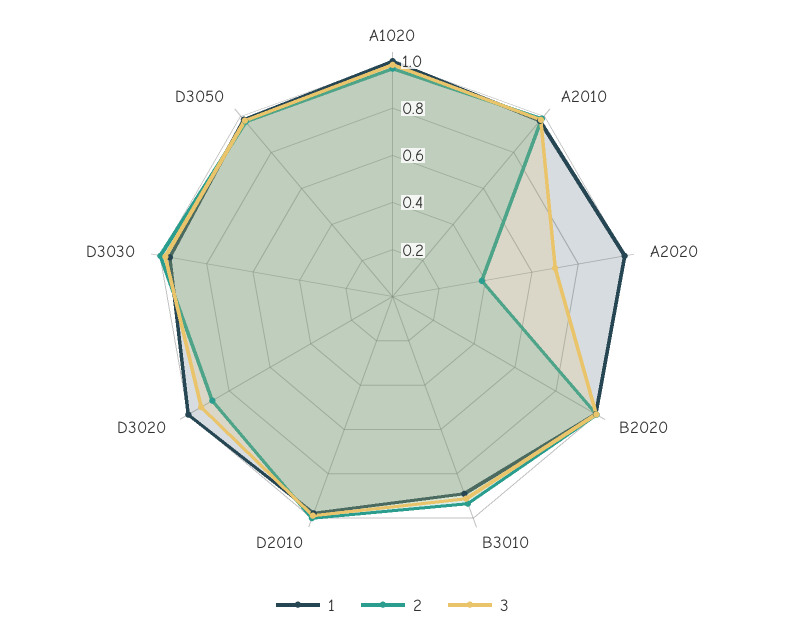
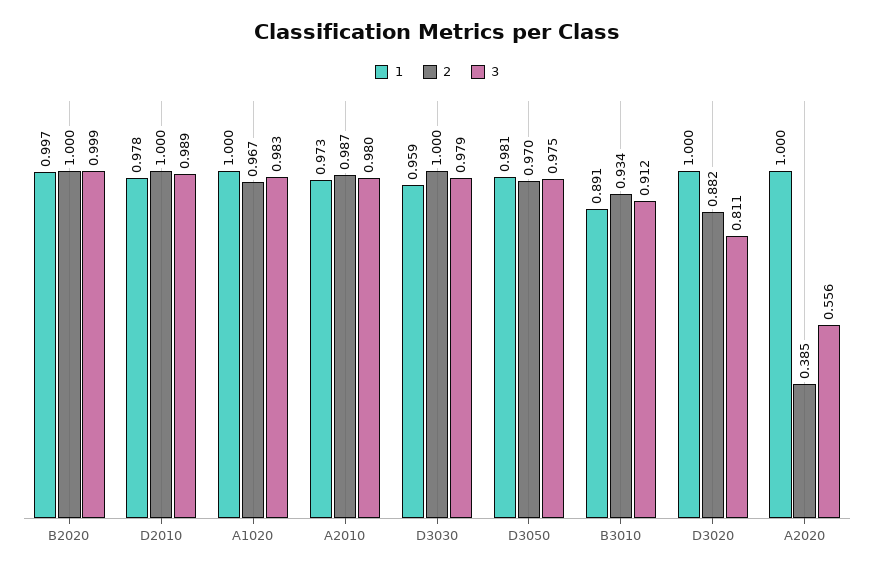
  {
    "1": {
      "A1020": 1,
      "A2010": 0.973,
      "A2020": 1,
      "B2020": 0.997,
      "B3010": 0.891,
      "D2010": 0.978,
      "D3020": 1,
      "D3030": 0.959,
      "D3050": 0.981
    },
    "2": {
      "A1020": 0.967,
      "A2010": 0.987,
      "A2020": 0.385,
      "B2020": 1,
      "B3010": 0.934,
      "D2010": 1,
      "D3020": 0.882,
      "D3030": 1,
      "D3050": 0.97
    },
    "3": {
      "A1020": 0.983,
      "A2010": 0.98,
-     "A2020": 0.7,
+     "A2020": 0.556,
      "B2020": 0.999,
      "B3010": 0.912,
      "D2010": 0.989,
-     "D3020": 0.95,
+     "D3020": 0.811,
      "D3030": 0.979,
      "D3050": 0.975
    }
  }

